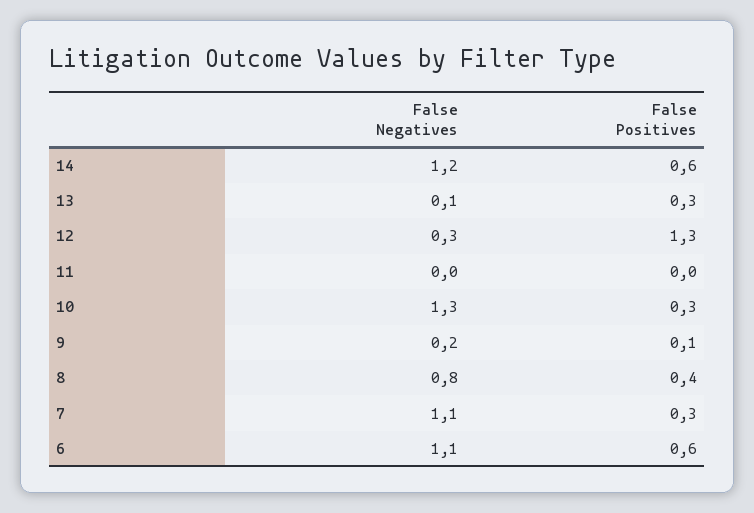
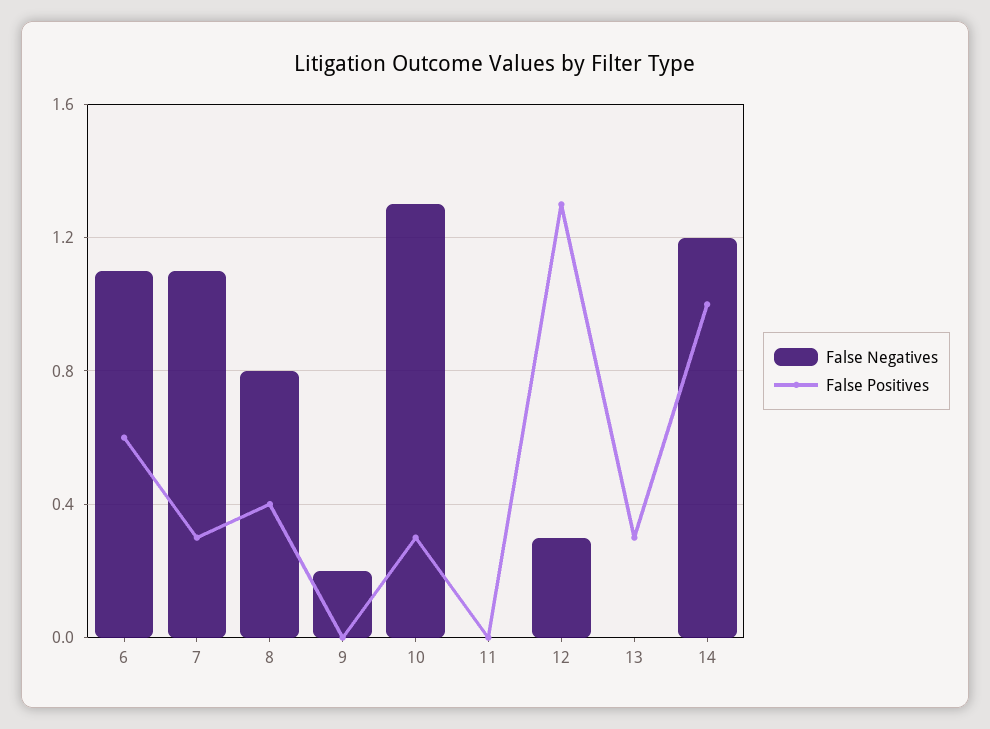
  {
    "False Negatives": {
      "14": 1.2,
-     "13": 0.1,
+     "13": 0,
      "12": 0.3,
      "11": 0,
      "10": 1.3,
      "9": 0.2,
      "8": 0.8,
      "7": 1.1,
      "6": 1.1
    },
    "False Positives": {
-     "14": 0.6,
+     "14": 1,
      "13": 0.3,
      "12": 1.3,
      "11": 0,
      "10": 0.3,
-     "9": 0.1,
+     "9": 0,
      "8": 0.4,
      "7": 0.3,
      "6": 0.6
    }
  }

